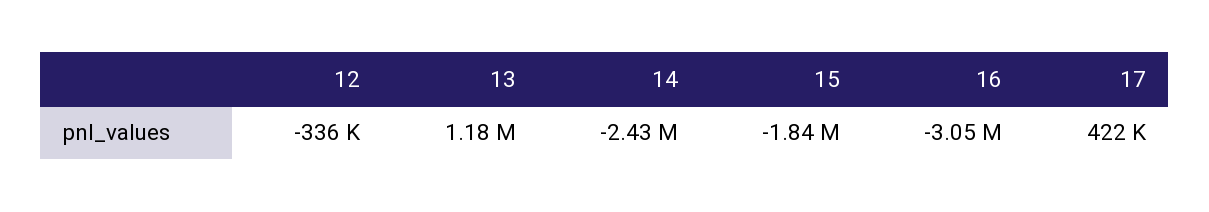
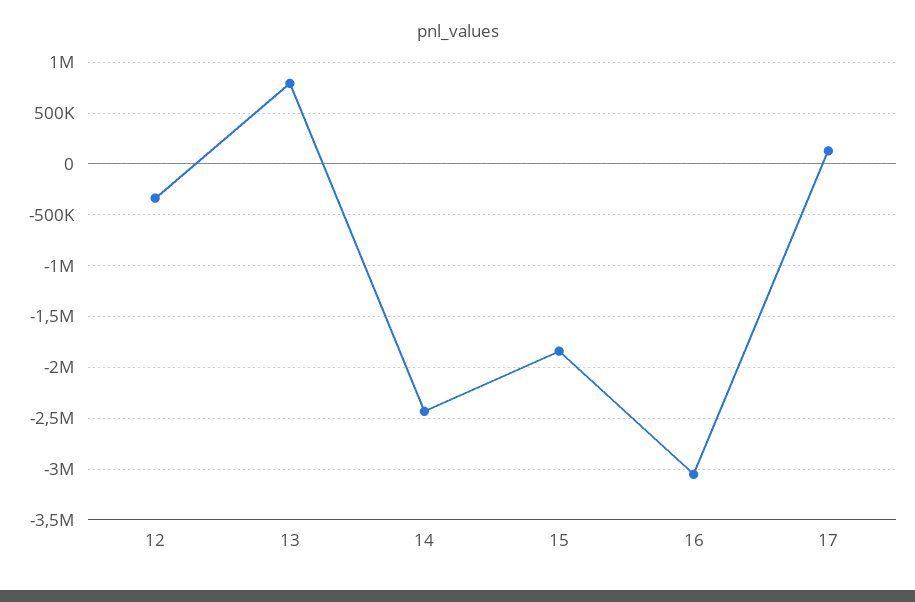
  {
    "12": -336000,
-   "13": 1180000,
+   "13": 800000,
    "14": -2430000,
    "15": -1840000,
    "16": -3050000,
-   "17": 422000
+   "17": 100000
  }

